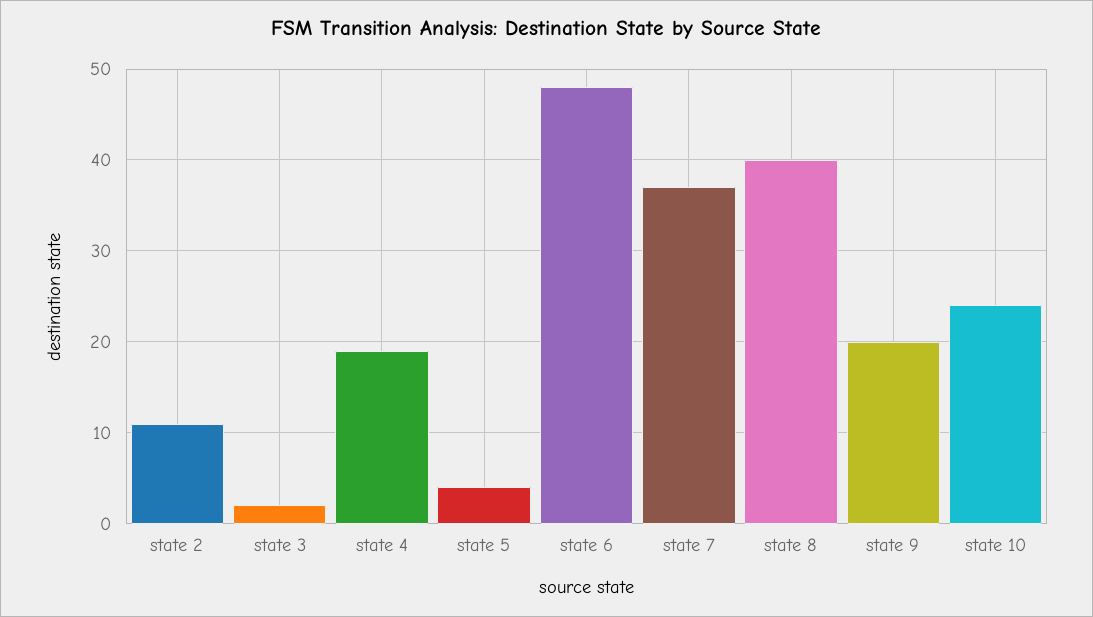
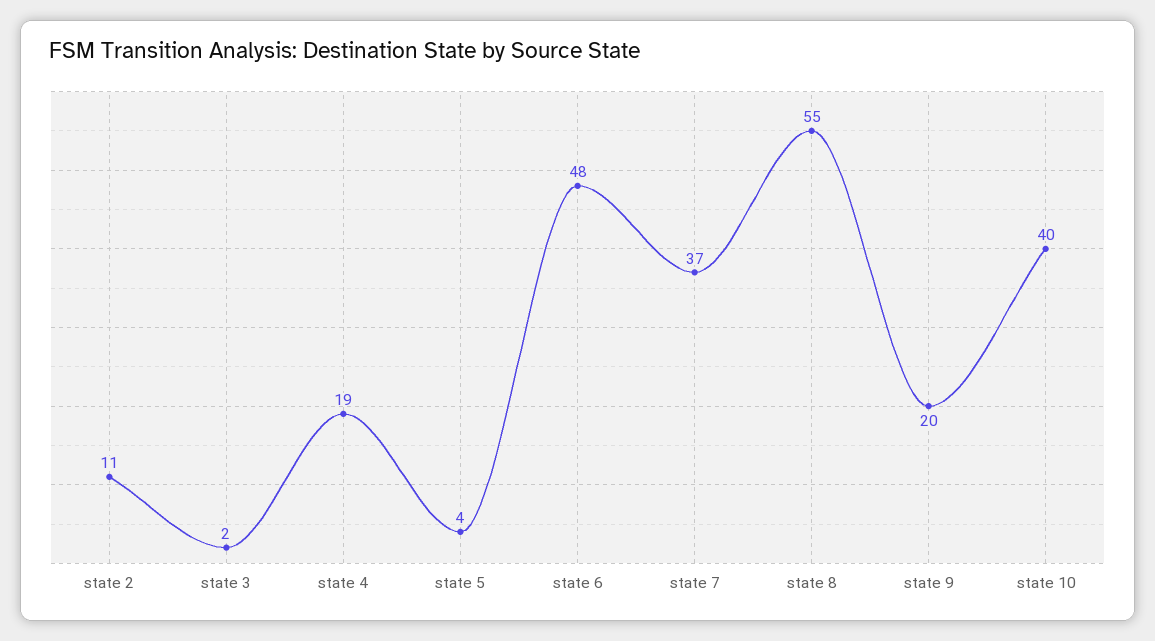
  {
    "state 2": 11,
    "state 3": 2,
    "state 4": 19,
    "state 5": 4,
    "state 6": 48,
    "state 7": 37,
-   "state 8": 40,
+   "state 8": 55,
    "state 9": 20,
-   "state 10": 24
+   "state 10": 40
  }

